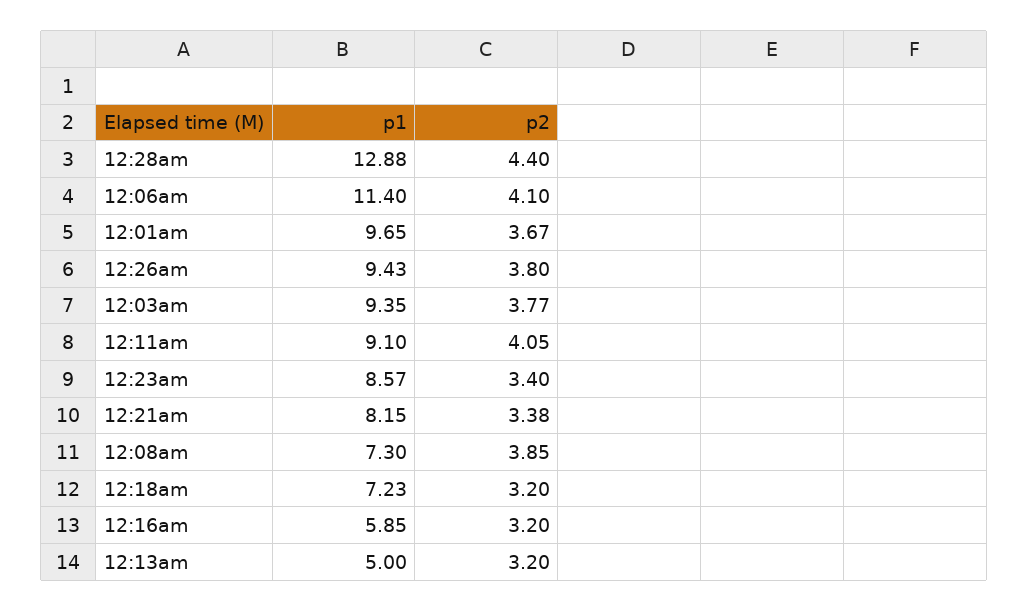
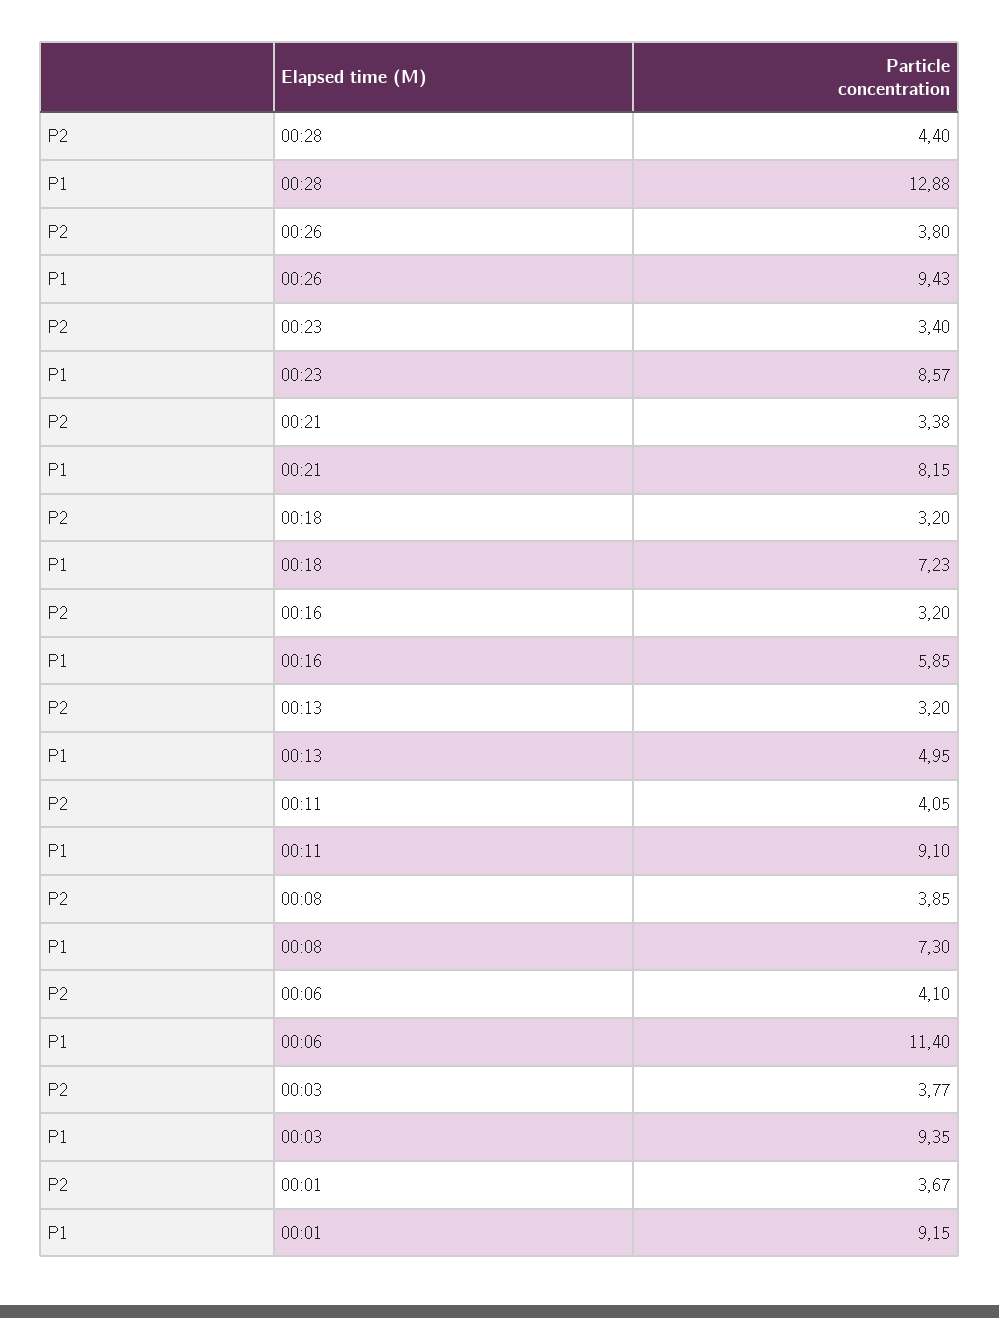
  {
    "p1": {
      "12:28am": 12.88,
      "12:06am": 11.4,
-     "12:01am": 9.65,
+     "12:01am": 9.15,
      "12:26am": 9.43,
      "12:03am": 9.35,
      "12:11am": 9.1,
      "12:23am": 8.57,
      "12:21am": 8.15,
      "12:08am": 7.3,
      "12:18am": 7.23,
      "12:16am": 5.85,
-     "12:13am": 5
+     "12:13am": 4.95
    },
    "p2": {
      "12:28am": 4.4,
      "12:06am": 4.1,
      "12:01am": 3.67,
      "12:26am": 3.8,
      "12:03am": 3.77,
      "12:11am": 4.05,
      "12:23am": 3.4,
      "12:21am": 3.38,
      "12:08am": 3.85,
      "12:18am": 3.2,
      "12:16am": 3.2,
      "12:13am": 3.2
    }
  }

